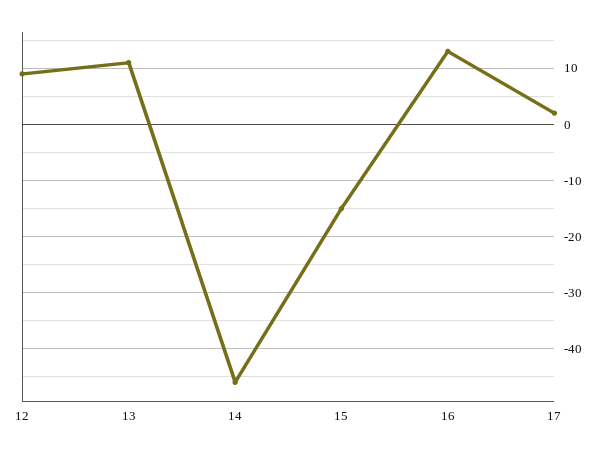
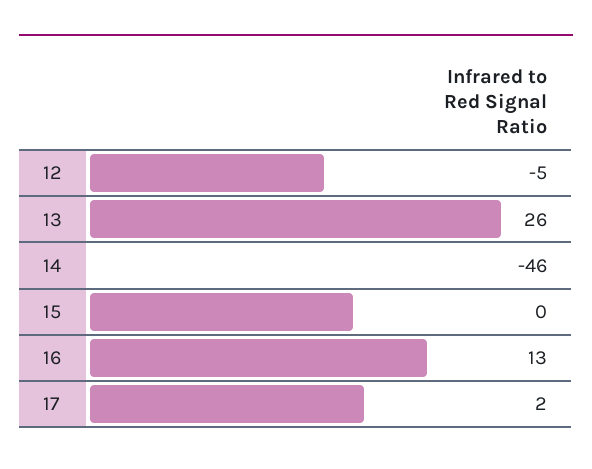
  {
-   "12": 10,
+   "12": -5,
-   "13": 10,
+   "13": 26,
    "14": -46,
-   "15": -15,
+   "15": 0,
    "16": 13,
    "17": 2
  }

